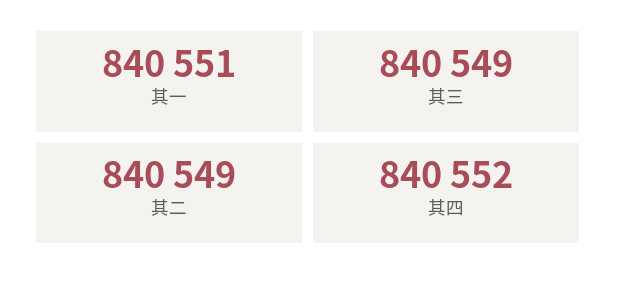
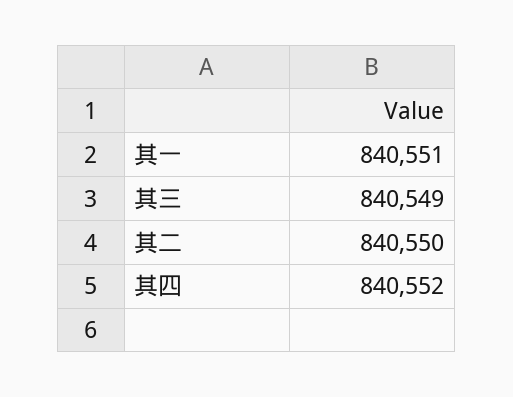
  {
    "其一": 840551,
    "其三": 840549,
-   "其二": 840549,
+   "其二": 840550,
    "其四": 840552
  }

